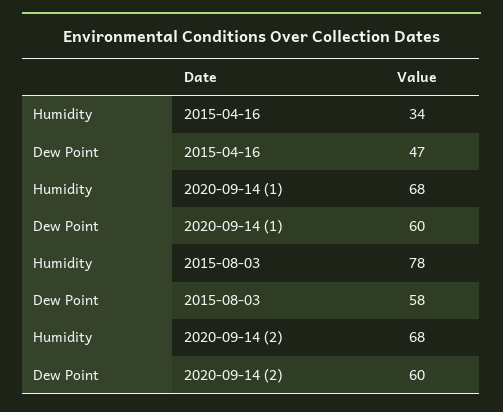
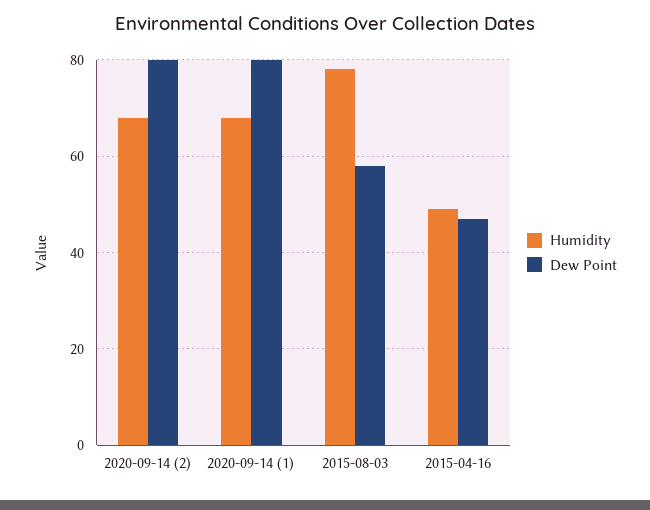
  {
    "Humidity": {
-     "2015-04-16": 34,
+     "2015-04-16": 50,
      "2020-09-14 (1)": 68,
      "2015-08-03": 78,
      "2020-09-14 (2)": 68
    },
    "Dew Point": {
      "2015-04-16": 47,
-     "2020-09-14 (1)": 60,
+     "2020-09-14 (1)": 80,
      "2015-08-03": 58,
-     "2020-09-14 (2)": 60
+     "2020-09-14 (2)": 80
    }
  }

